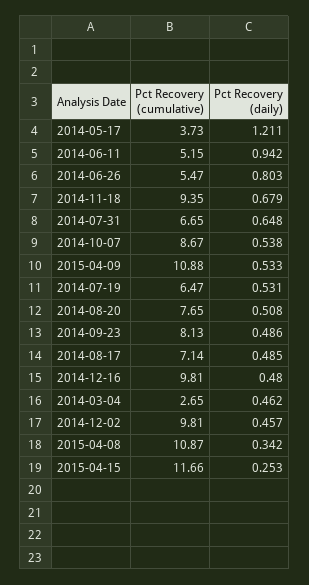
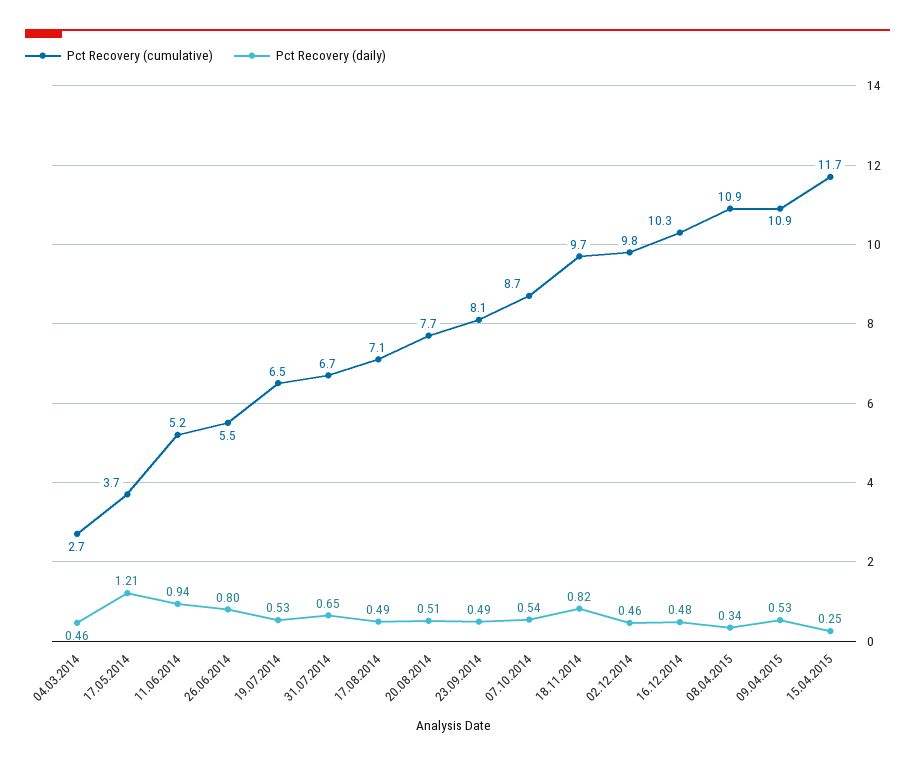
  {
    "Pct Recovery (cumulative)": {
      "2014-05-17": 3.73,
      "2014-06-11": 5.15,
      "2014-06-26": 5.47,
-     "2014-11-18": 9.35,
+     "2014-11-18": 9.7,
      "2014-07-31": 6.65,
      "2014-10-07": 8.67,
      "2015-04-09": 10.88,
      "2014-07-19": 6.47,
      "2014-08-20": 7.65,
      "2014-09-23": 8.13,
      "2014-08-17": 7.14,
-     "2014-12-16": 9.81,
+     "2014-12-16": 10.3,
      "2014-03-04": 2.65,
      "2014-12-02": 9.81,
      "2015-04-08": 10.87,
      "2015-04-15": 11.66
    },
    "Pct Recovery (daily)": {
      "2014-05-17": 1.211,
      "2014-06-11": 0.942,
      "2014-06-26": 0.803,
-     "2014-11-18": 0.679,
+     "2014-11-18": 0.82,
      "2014-07-31": 0.648,
      "2014-10-07": 0.538,
      "2015-04-09": 0.533,
      "2014-07-19": 0.531,
      "2014-08-20": 0.508,
      "2014-09-23": 0.486,
      "2014-08-17": 0.485,
      "2014-12-16": 0.48,
      "2014-03-04": 0.462,
      "2014-12-02": 0.457,
      "2015-04-08": 0.342,
      "2015-04-15": 0.253
    }
  }

